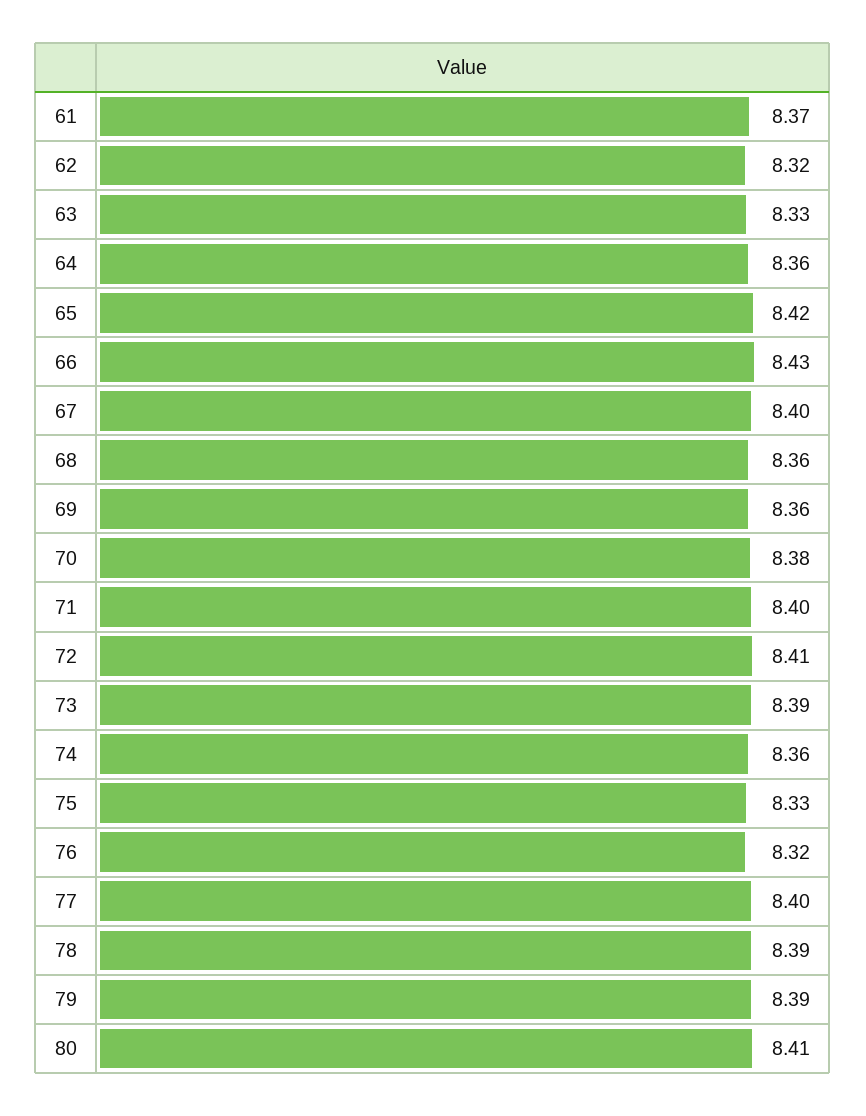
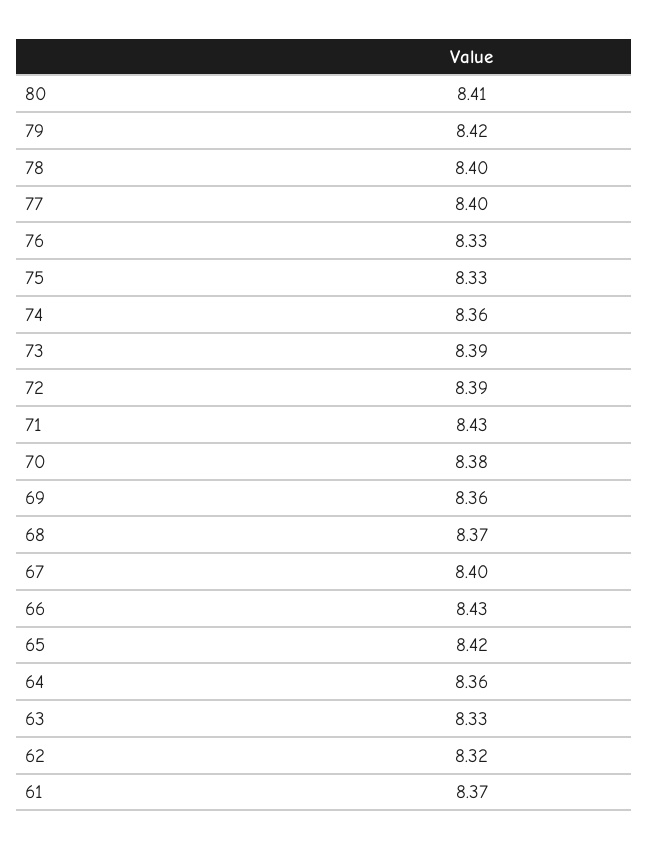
  {
    "61": 8.37,
    "62": 8.32,
    "63": 8.33,
    "64": 8.36,
    "65": 8.42,
    "66": 8.43,
    "67": 8.4,
-   "68": 8.36,
+   "68": 8.37,
    "69": 8.36,
    "70": 8.38,
-   "71": 8.4,
+   "71": 8.43,
-   "72": 8.41,
+   "72": 8.39,
    "73": 8.39,
    "74": 8.36,
    "75": 8.33,
-   "76": 8.32,
+   "76": 8.33,
    "77": 8.4,
-   "78": 8.39,
+   "78": 8.4,
-   "79": 8.39,
+   "79": 8.42,
    "80": 8.41
  }

